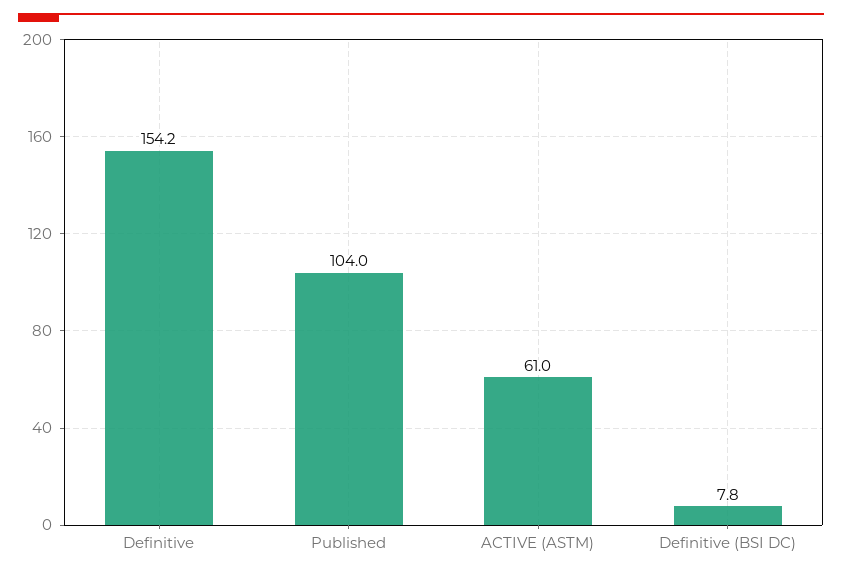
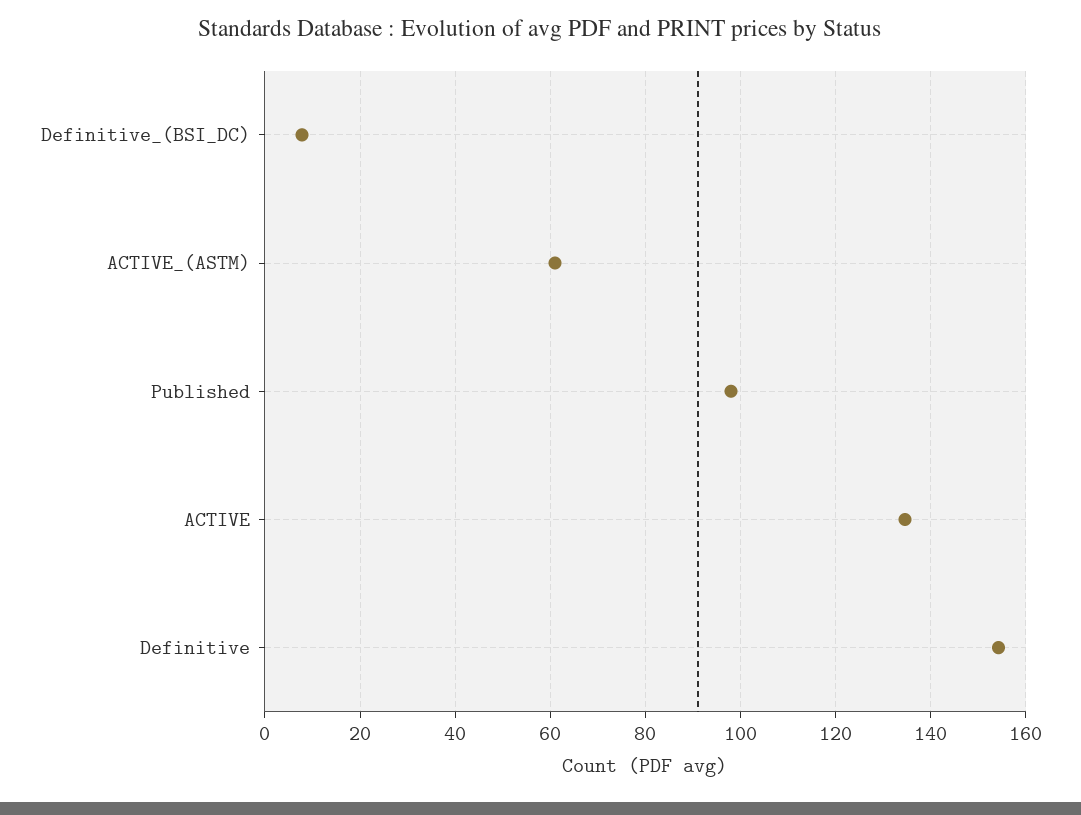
  {
    "Definitive": 154.2,
-   "Published": 104,
+   "Published": 98,
    "ACTIVE (ASTM)": 61,
-   "Definitive (BSI DC)": 7.8
+   "Definitive (BSI DC)": 7.8,
+   "ACTIVE": 134
  }

